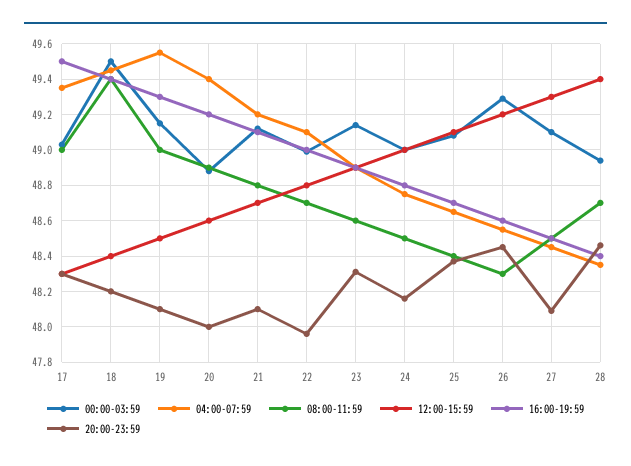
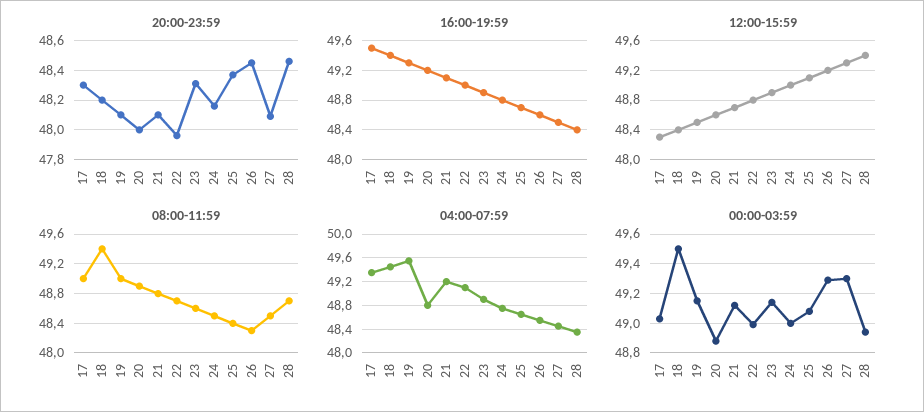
  {
    "00:00-03:59": {
      "17": 49.05,
      "18": 49.5,
      "19": 49.15,
      "20": 48.9,
      "21": 49.1,
      "22": 49,
      "23": 49.15,
      "24": 49,
      "25": 49.1,
      "26": 49.3,
-     "27": 49.1,
+     "27": 49.3,
      "28": 48.95
    },
    "04:00-07:59": {
      "17": 49.35,
      "18": 49.45,
      "19": 49.55,
-     "20": 49.4,
+     "20": 48.8,
      "21": 49.2,
      "22": 49.1,
      "23": 48.9,
      "24": 48.75,
      "25": 48.65,
      "26": 48.55,
      "27": 48.45,
      "28": 48.35
    },
    "08:00-11:59": {
      "17": 49,
      "18": 49.4,
      "19": 49,
      "20": 48.9,
      "21": 48.8,
      "22": 48.7,
      "23": 48.6,
      "24": 48.5,
      "25": 48.4,
      "26": 48.3,
      "27": 48.5,
      "28": 48.7
    },
    "12:00-15:59": {
      "17": 48.3,
      "18": 48.4,
      "19": 48.5,
      "20": 48.6,
      "21": 48.7,
      "22": 48.8,
      "23": 48.9,
      "24": 49,
      "25": 49.1,
      "26": 49.2,
      "27": 49.3,
      "28": 49.4
    },
    "16:00-19:59": {
      "17": 49.5,
      "18": 49.4,
      "19": 49.3,
      "20": 49.2,
      "21": 49.1,
      "22": 49,
      "23": 48.9,
      "24": 48.8,
      "25": 48.7,
      "26": 48.6,
      "27": 48.5,
      "28": 48.4
    },
    "20:00-23:59": {
      "17": 48.3,
      "18": 48.2,
      "19": 48.1,
      "20": 48,
      "21": 48.1,
      "22": 47.95,
      "23": 48.3,
      "24": 48.15,
      "25": 48.35,
      "26": 48.45,
      "27": 48.1,
      "28": 48.45
    }
  }

